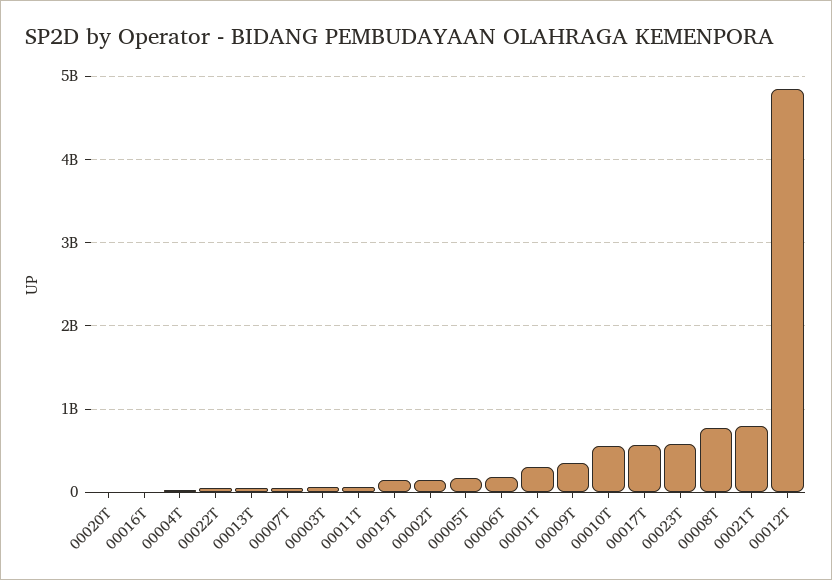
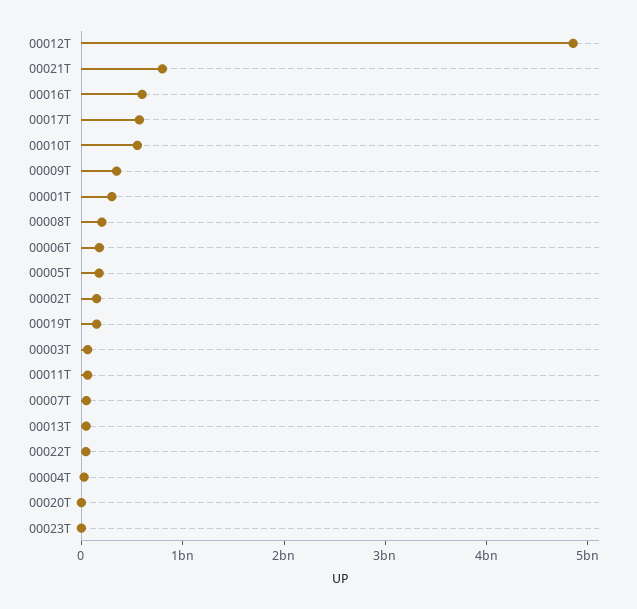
  {
    "00020T": 0,
-   "00016T": 0,
+   "00016T": 600000000,
    "00004T": 0,
    "00022T": 0,
    "00013T": 0,
    "00007T": 0,
    "00003T": 100000000,
    "00011T": 100000000,
    "00019T": 200000000,
    "00002T": 200000000,
    "00005T": 200000000,
    "00006T": 200000000,
    "00001T": 300000000,
    "00009T": 300000000,
    "00010T": 600000000,
    "00017T": 600000000,
-   "00023T": 600000000,
+   "00023T": 0,
-   "00008T": 800000000,
+   "00008T": 200000000,
    "00021T": 800000000,
    "00012T": 4900000000
  }

